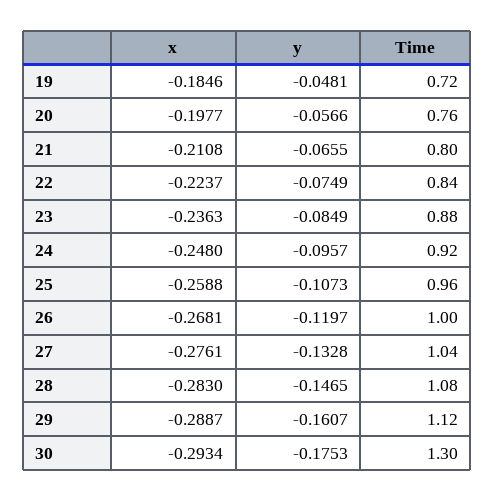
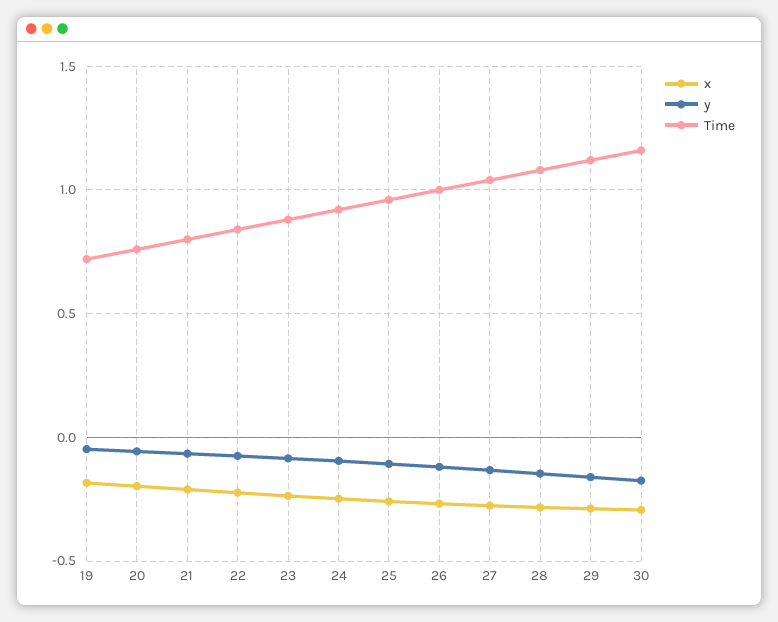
  {
    "x": {
      "19": -0.1846,
      "20": -0.1977,
      "21": -0.2108,
      "22": -0.2237,
      "23": -0.2363,
      "24": -0.248,
      "25": -0.2588,
      "26": -0.2681,
      "27": -0.2761,
      "28": -0.283,
      "29": -0.2887,
      "30": -0.2934
    },
    "y": {
      "19": -0.0481,
      "20": -0.0566,
      "21": -0.0655,
      "22": -0.0749,
      "23": -0.0849,
      "24": -0.0957,
      "25": -0.1073,
      "26": -0.1197,
      "27": -0.1328,
      "28": -0.1465,
      "29": -0.1607,
      "30": -0.1753
    },
    "Time": {
      "19": 0.72,
      "20": 0.76,
      "21": 0.8,
      "22": 0.84,
      "23": 0.88,
      "24": 0.92,
      "25": 0.96,
      "26": 1,
      "27": 1.04,
      "28": 1.08,
      "29": 1.12,
-     "30": 1.3
+     "30": 1.15
    }
  }

